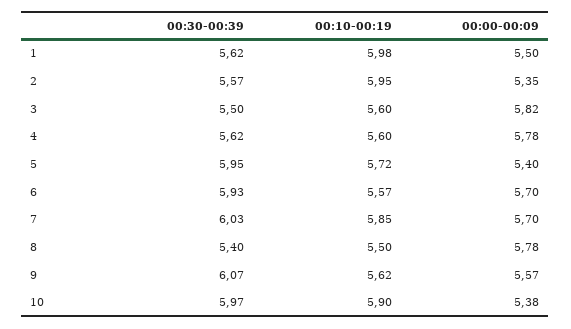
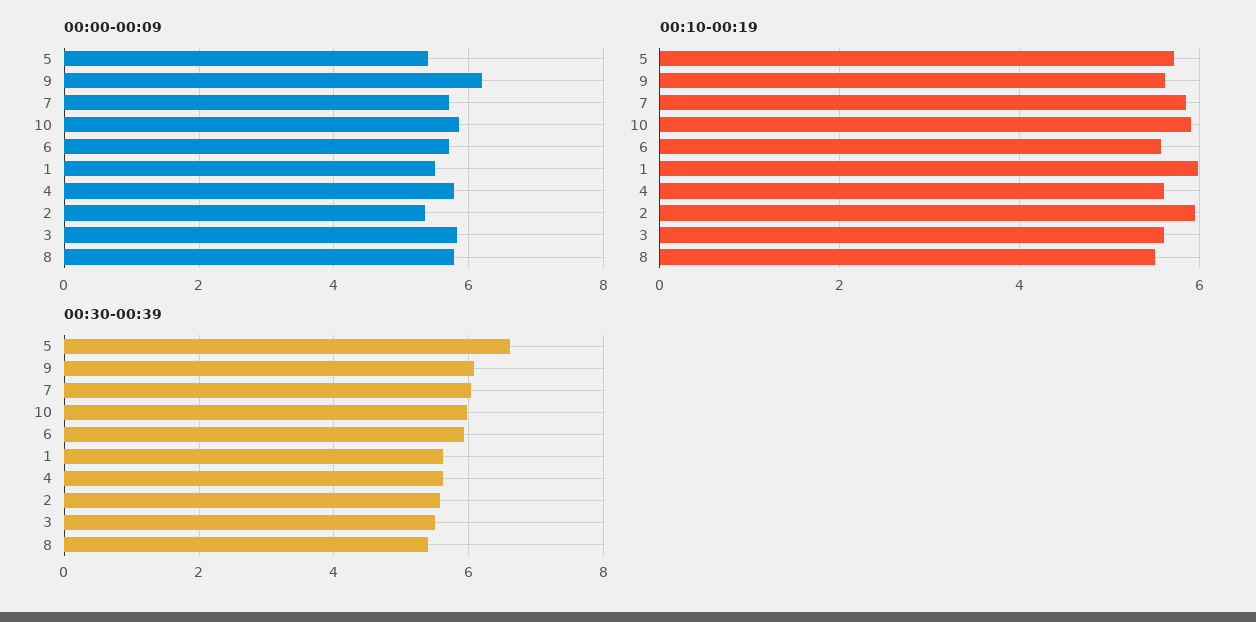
  {
    "00:30-00:39": {
      "1": 5.62,
      "2": 5.57,
      "3": 5.5,
      "4": 5.62,
-     "5": 5.95,
+     "5": 6.6,
      "6": 5.93,
      "7": 6.03,
      "8": 5.4,
      "9": 6.07,
      "10": 5.97
    },
    "00:10-00:19": {
      "1": 5.98,
      "2": 5.95,
      "3": 5.6,
      "4": 5.6,
      "5": 5.72,
      "6": 5.57,
      "7": 5.85,
      "8": 5.5,
      "9": 5.62,
      "10": 5.9
    },
    "00:00-00:09": {
      "1": 5.5,
      "2": 5.35,
      "3": 5.82,
      "4": 5.78,
      "5": 5.4,
      "6": 5.7,
      "7": 5.7,
      "8": 5.78,
-     "9": 5.57,
+     "9": 6.2,
-     "10": 5.38
+     "10": 5.8
    }
  }

